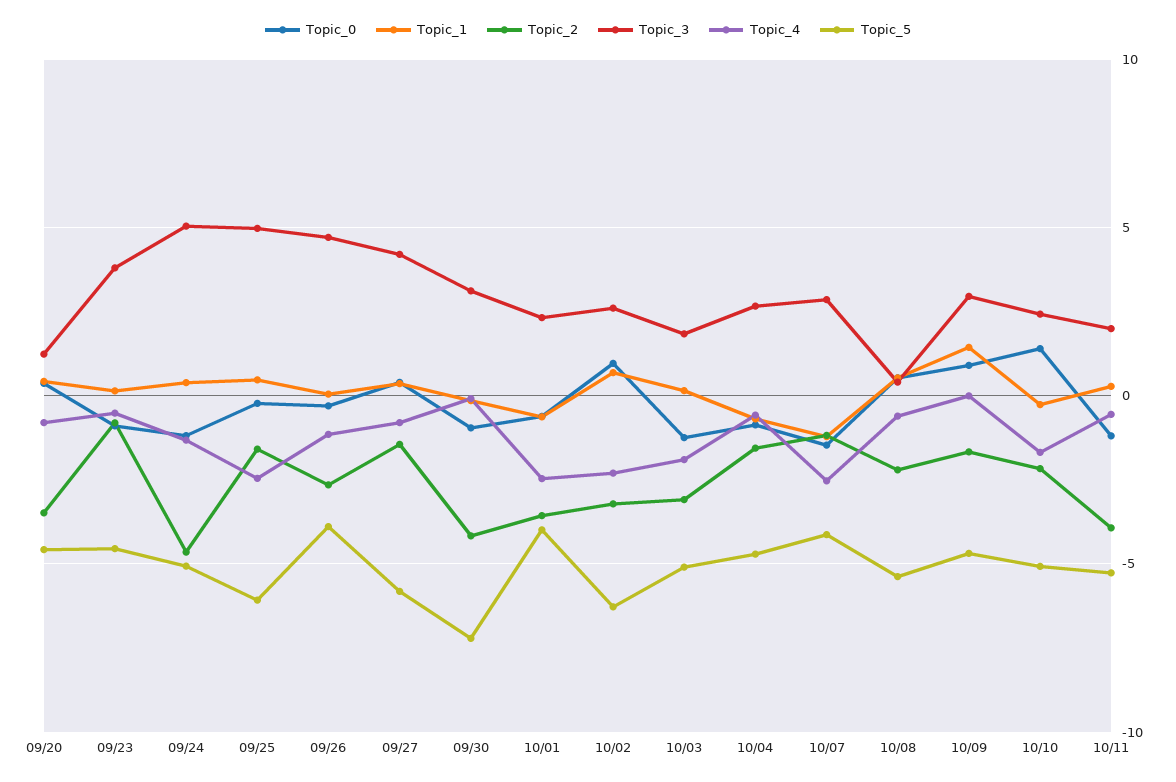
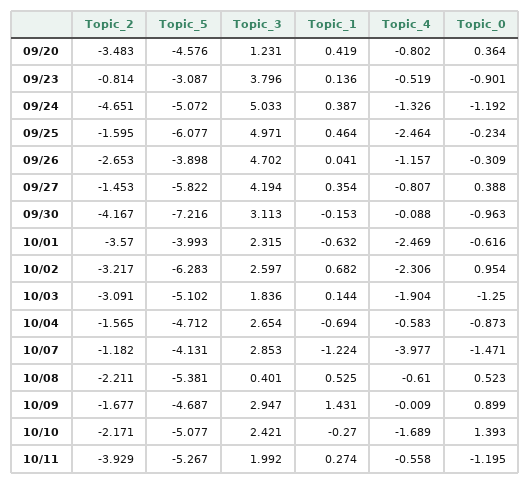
  {
    "Topic_0": {
      "09/20": 0.364,
      "09/23": -0.901,
      "09/24": -1.192,
      "09/25": -0.234,
      "09/26": -0.309,
      "09/27": 0.388,
      "09/30": -0.963,
      "10/01": -0.616,
      "10/02": 0.954,
      "10/03": -1.25,
      "10/04": -0.873,
      "10/07": -1.471,
      "10/08": 0.523,
      "10/09": 0.899,
      "10/10": 1.393,
      "10/11": -1.195
    },
    "Topic_1": {
      "09/20": 0.419,
      "09/23": 0.136,
      "09/24": 0.387,
      "09/25": 0.464,
      "09/26": 0.041,
      "09/27": 0.354,
      "09/30": -0.153,
      "10/01": -0.632,
      "10/02": 0.682,
      "10/03": 0.144,
      "10/04": -0.694,
      "10/07": -1.224,
      "10/08": 0.525,
      "10/09": 1.431,
      "10/10": -0.27,
      "10/11": 0.274
    },
    "Topic_2": {
      "09/20": -3.483,
      "09/23": -0.814,
      "09/24": -4.651,
      "09/25": -1.595,
      "09/26": -2.653,
      "09/27": -1.453,
      "09/30": -4.167,
      "10/01": -3.57,
      "10/02": -3.217,
      "10/03": -3.091,
      "10/04": -1.565,
      "10/07": -1.182,
      "10/08": -2.211,
      "10/09": -1.677,
      "10/10": -2.171,
      "10/11": -3.929
    },
    "Topic_3": {
      "09/20": 1.231,
      "09/23": 3.796,
      "09/24": 5.033,
      "09/25": 4.971,
      "09/26": 4.702,
      "09/27": 4.194,
      "09/30": 3.113,
      "10/01": 2.315,
      "10/02": 2.597,
      "10/03": 1.836,
      "10/04": 2.654,
      "10/07": 2.853,
      "10/08": 0.401,
      "10/09": 2.947,
      "10/10": 2.421,
      "10/11": 1.992
    },
    "Topic_4": {
      "09/20": -0.802,
      "09/23": -0.519,
      "09/24": -1.326,
      "09/25": -2.464,
      "09/26": -1.157,
      "09/27": -0.807,
      "09/30": -0.088,
      "10/01": -2.469,
      "10/02": -2.306,
      "10/03": -1.904,
      "10/04": -0.583,
-     "10/07": -2.5,
+     "10/07": -3.977,
      "10/08": -0.61,
      "10/09": -0.009,
      "10/10": -1.689,
      "10/11": -0.558
    },
    "Topic_5": {
      "09/20": -4.576,
-     "09/23": -4.5,
+     "09/23": -3.087,
      "09/24": -5.072,
      "09/25": -6.077,
      "09/26": -3.898,
      "09/27": -5.822,
      "09/30": -7.216,
      "10/01": -3.993,
      "10/02": -6.283,
      "10/03": -5.102,
      "10/04": -4.712,
      "10/07": -4.131,
      "10/08": -5.381,
      "10/09": -4.687,
      "10/10": -5.077,
      "10/11": -5.267
    }
  }

